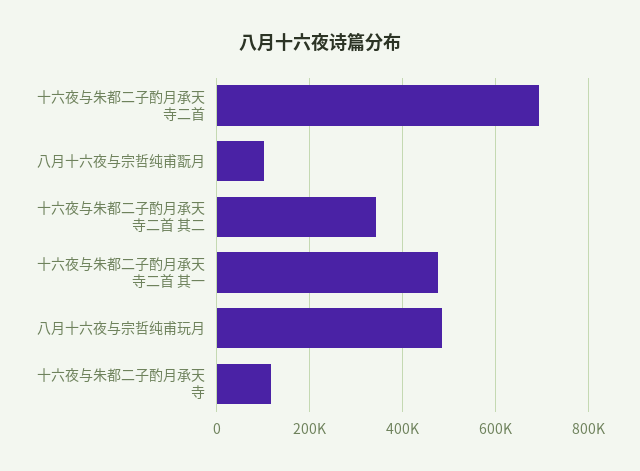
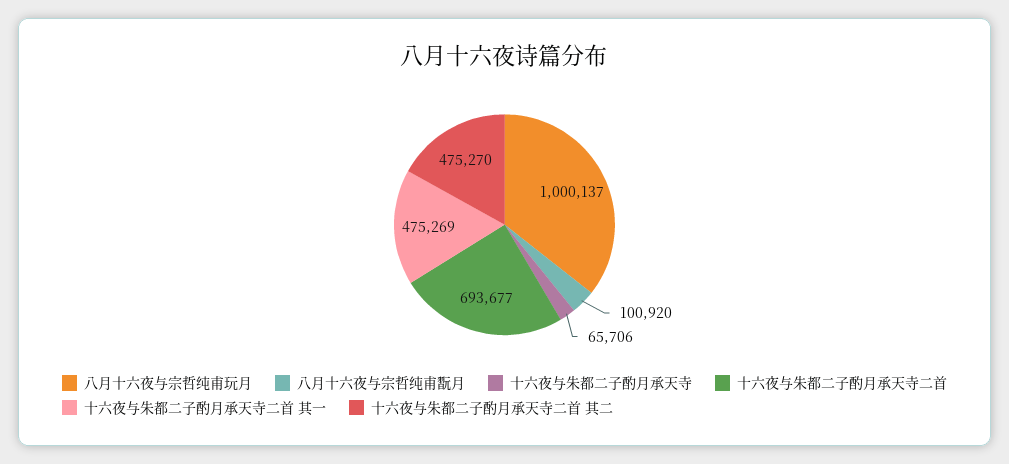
  {
    "十六夜与朱都二子酌月承天寺二首": 693677,
    "八月十六夜与宗哲纯甫翫月": 100920,
-   "十六夜与朱都二子酌月承天寺二首 其二": 340000,
+   "十六夜与朱都二子酌月承天寺二首 其二": 475270,
    "十六夜与朱都二子酌月承天寺二首 其一": 475269,
-   "八月十六夜与宗哲纯甫玩月": 480000,
+   "八月十六夜与宗哲纯甫玩月": 1000137,
-   "十六夜与朱都二子酌月承天寺": 120000
+   "十六夜与朱都二子酌月承天寺": 65706
  }

